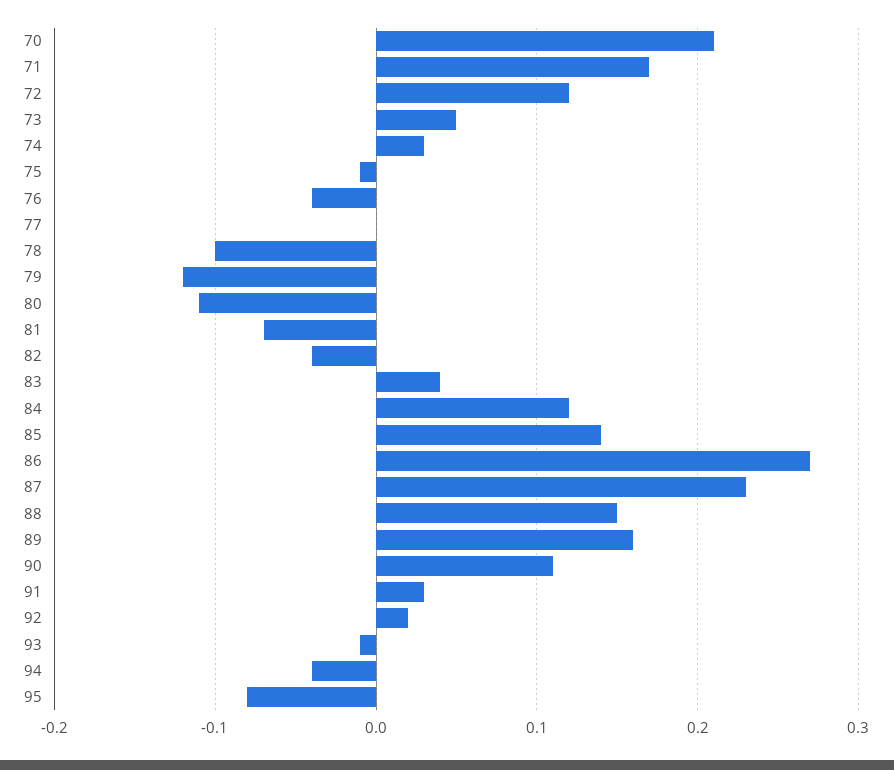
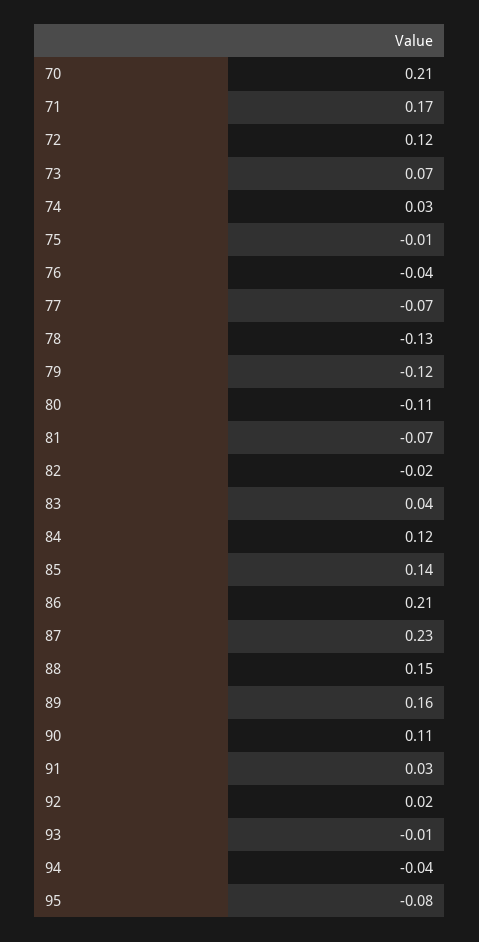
  {
    "70": 0.21,
    "71": 0.17,
    "72": 0.12,
-   "73": 0.05,
+   "73": 0.07,
    "74": 0.03,
    "75": -0.01,
    "76": -0.04,
-   "77": 0,
+   "77": -0.07,
-   "78": -0.1,
+   "78": -0.13,
    "79": -0.12,
    "80": -0.11,
    "81": -0.07,
-   "82": -0.04,
+   "82": -0.02,
    "83": 0.04,
    "84": 0.12,
    "85": 0.14,
-   "86": 0.27,
+   "86": 0.21,
    "87": 0.23,
    "88": 0.15,
    "89": 0.16,
    "90": 0.11,
    "91": 0.03,
    "92": 0.02,
    "93": -0.01,
    "94": -0.04,
    "95": -0.08
  }

